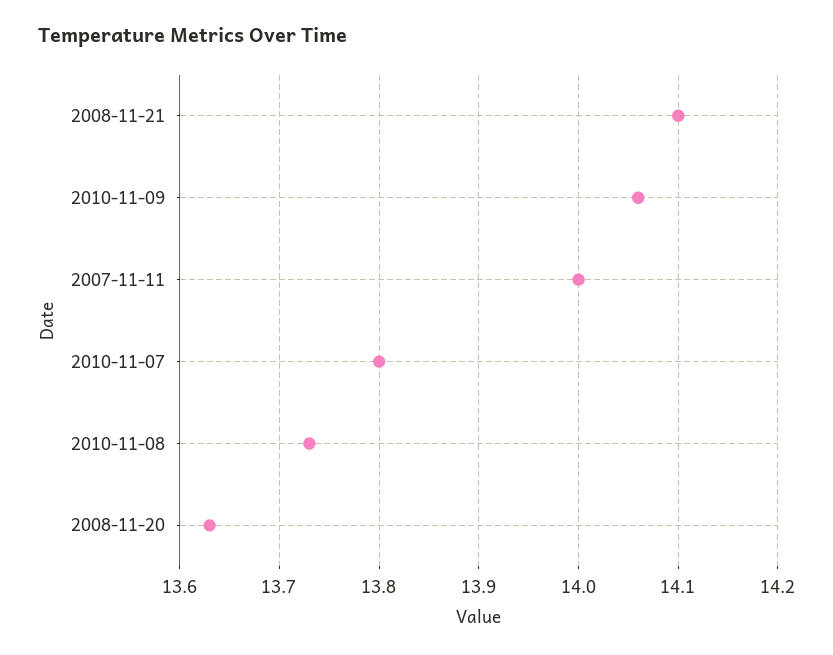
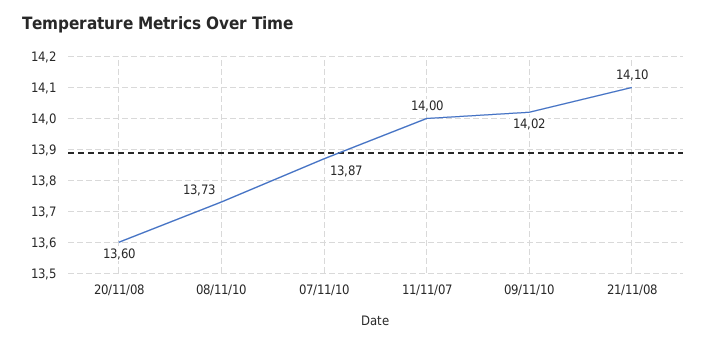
  {
    "2008-11-21": 14.1,
-   "2010-11-09": 14.06,
+   "2010-11-09": 14.02,
    "2007-11-11": 14,
-   "2010-11-07": 13.8,
+   "2010-11-07": 13.87,
    "2010-11-08": 13.73,
-   "2008-11-20": 13.63
+   "2008-11-20": 13.6
  }

